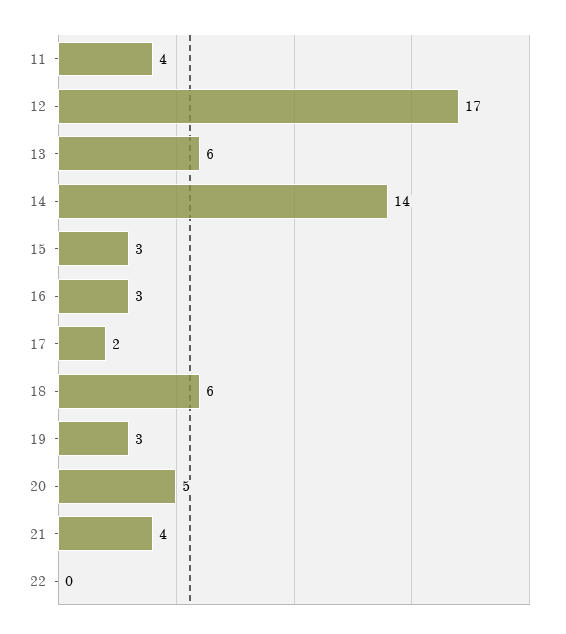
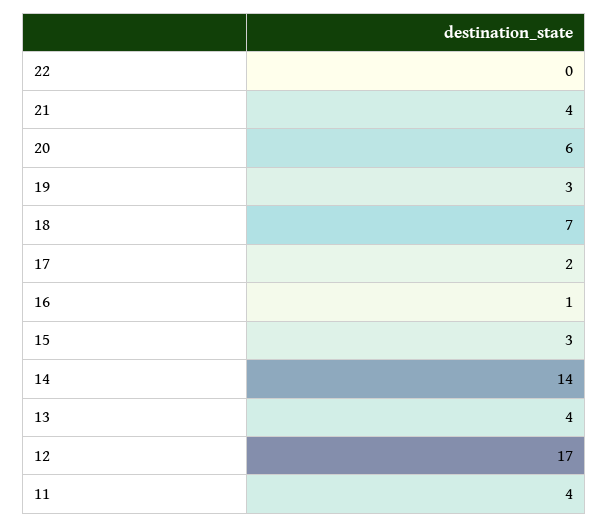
  {
    "11": 4,
    "12": 17,
-   "13": 6,
+   "13": 4,
    "14": 14,
    "15": 3,
-   "16": 3,
+   "16": 1,
    "17": 2,
-   "18": 6,
+   "18": 7,
    "19": 3,
-   "20": 5,
+   "20": 6,
    "21": 4,
    "22": 0
  }

